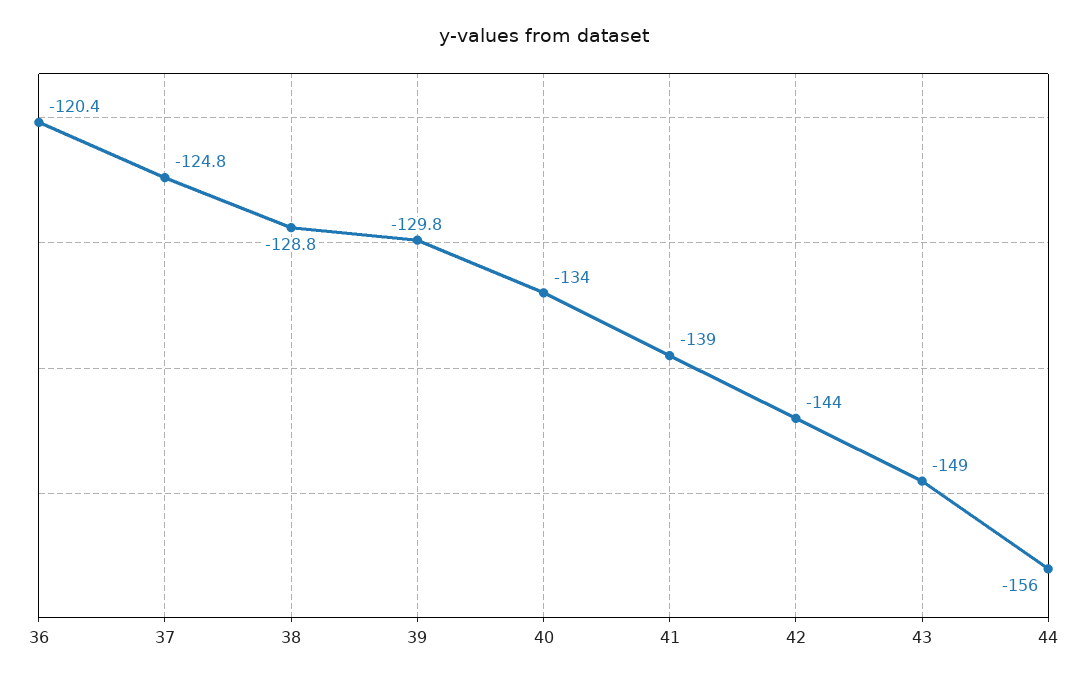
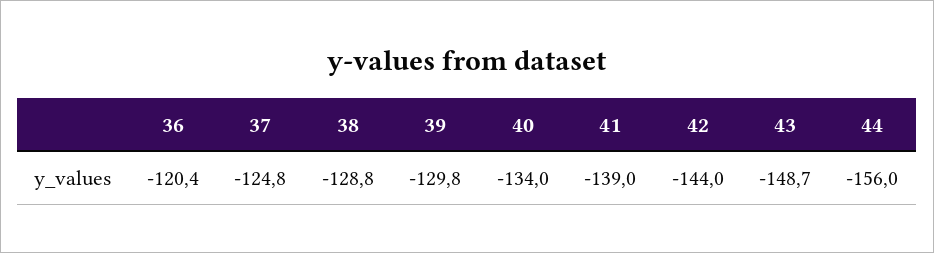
  {
    "36": -120.4,
    "37": -124.8,
    "38": -128.8,
    "39": -129.8,
    "40": -134,
    "41": -139,
    "42": -144,
-   "43": -149,
+   "43": -148.7,
    "44": -156
  }

